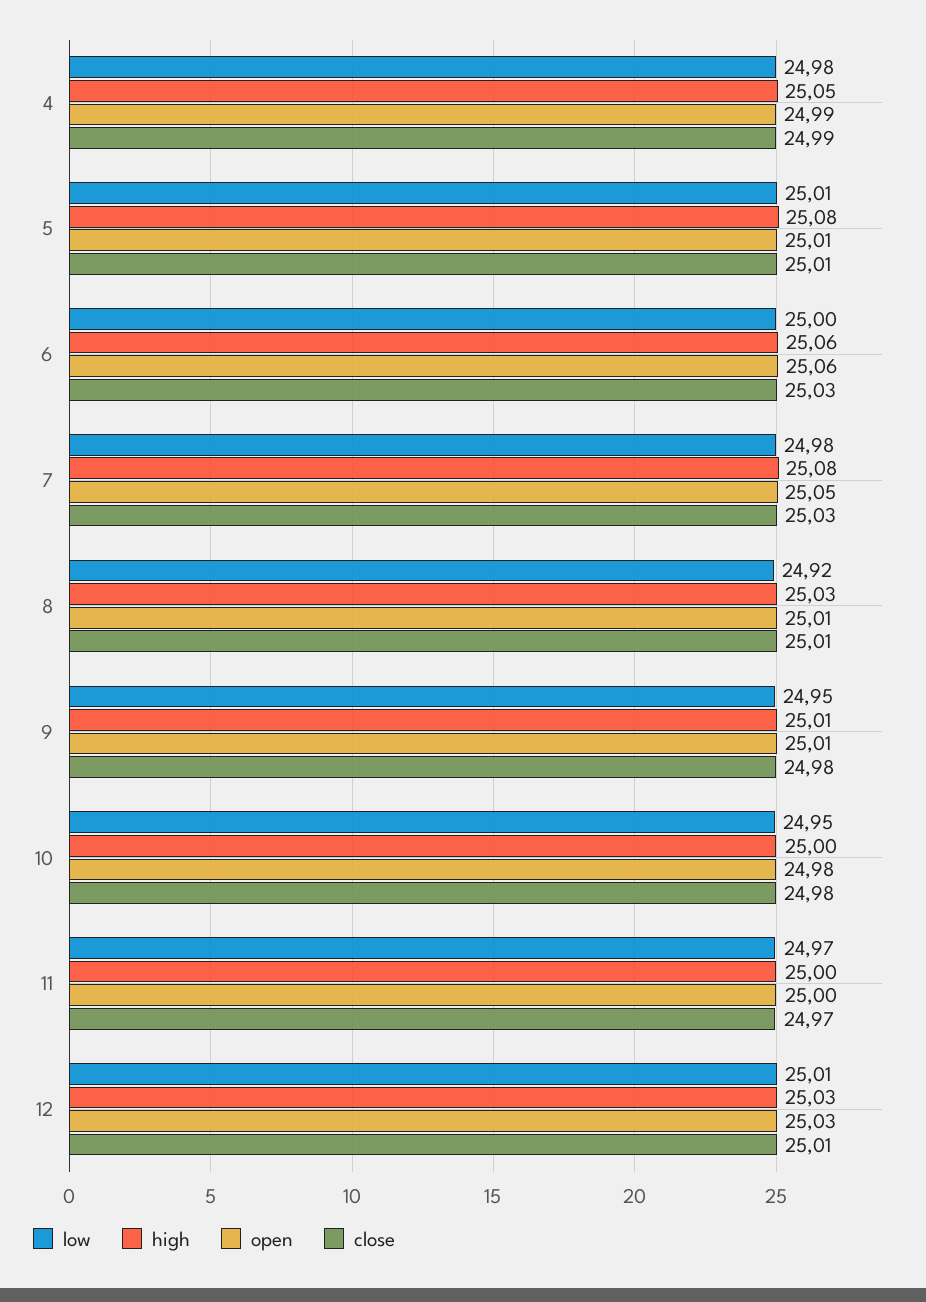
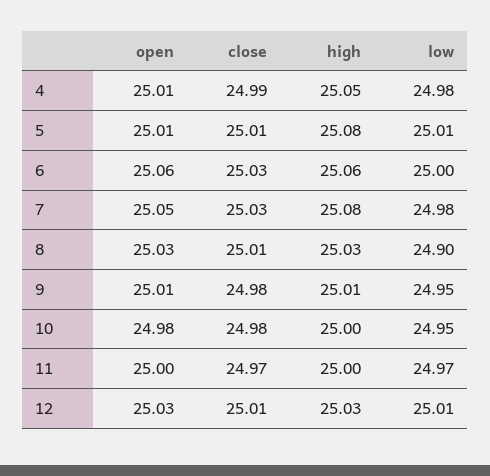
  {
    "low": {
      "4": 24.98,
      "5": 25.01,
      "6": 25,
      "7": 24.98,
-     "8": 24.92,
+     "8": 24.9,
      "9": 24.95,
      "10": 24.95,
      "11": 24.97,
      "12": 25.01
    },
    "high": {
      "4": 25.05,
      "5": 25.08,
      "6": 25.06,
      "7": 25.08,
      "8": 25.03,
      "9": 25.01,
      "10": 25,
      "11": 25,
      "12": 25.03
    },
    "open": {
-     "4": 24.99,
+     "4": 25.01,
      "5": 25.01,
      "6": 25.06,
      "7": 25.05,
-     "8": 25.01,
+     "8": 25.03,
      "9": 25.01,
      "10": 24.98,
      "11": 25,
      "12": 25.03
    },
    "close": {
      "4": 24.99,
      "5": 25.01,
      "6": 25.03,
      "7": 25.03,
      "8": 25.01,
      "9": 24.98,
      "10": 24.98,
      "11": 24.97,
      "12": 25.01
    }
  }

